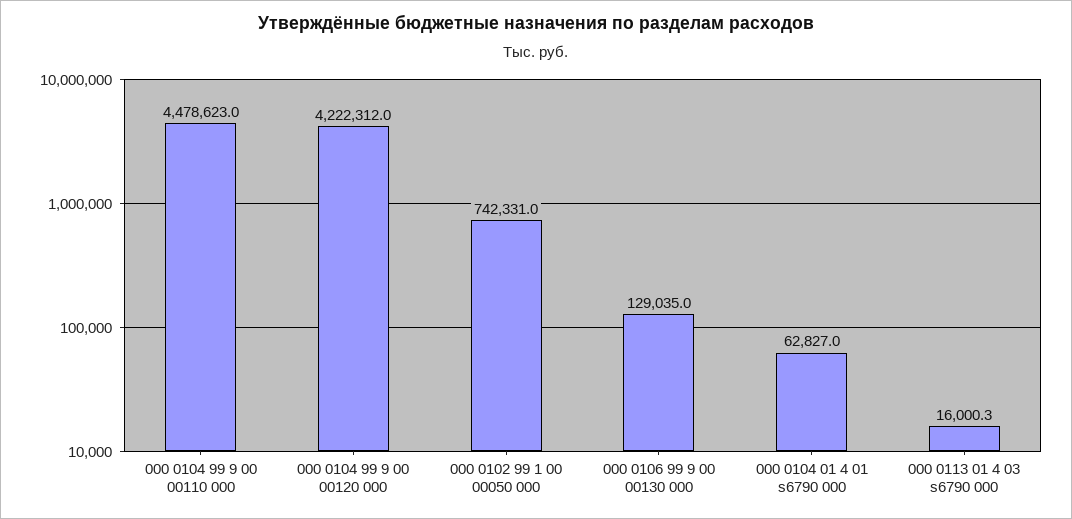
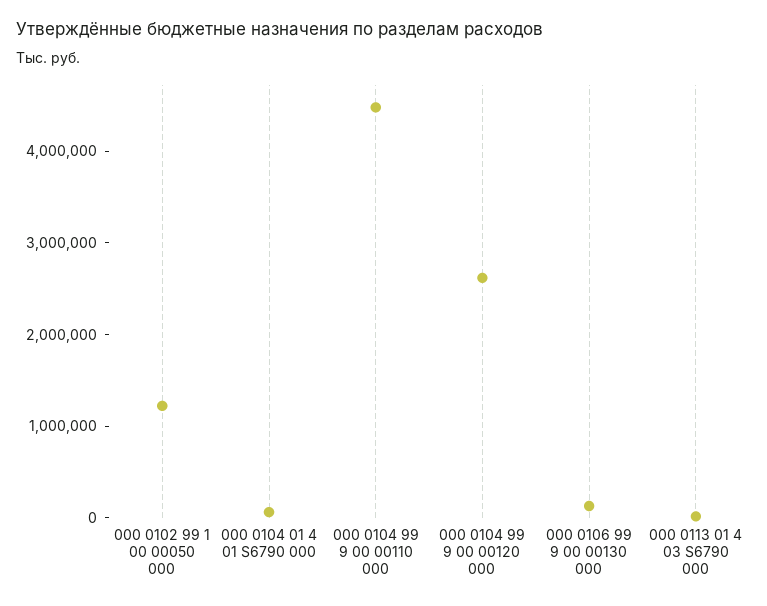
  {
    "000 0104 99 9 00 00110 000": 4478623,
-   "000 0104 99 9 00 00120 000": 4222312,
+   "000 0104 99 9 00 00120 000": 2600000,
-   "000 0102 99 1 00 00050 000": 742331,
+   "000 0102 99 1 00 00050 000": 1200000,
    "000 0106 99 9 00 00130 000": 129035,
    "000 0104 01 4 01 s6790 000": 62827,
    "000 0113 01 4 03 s6790 000": 16000.3
  }

